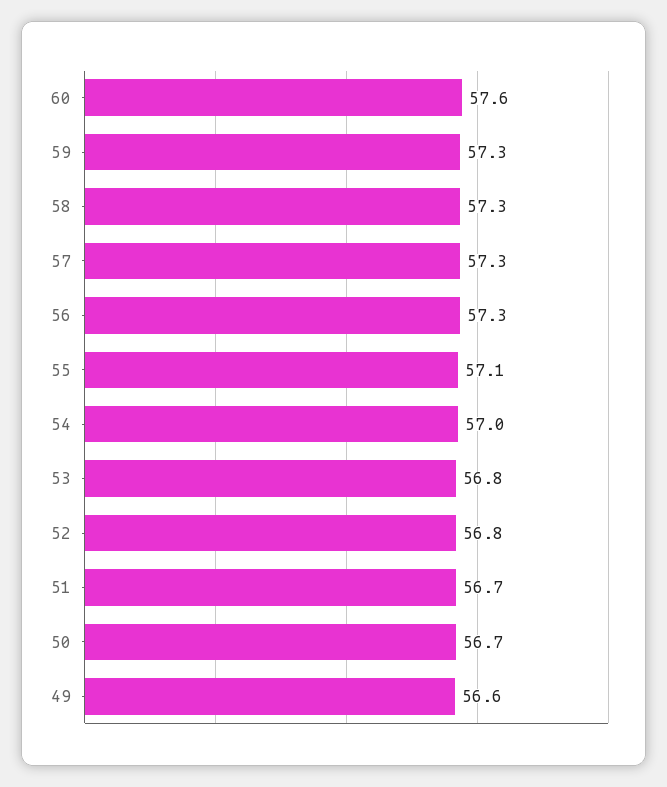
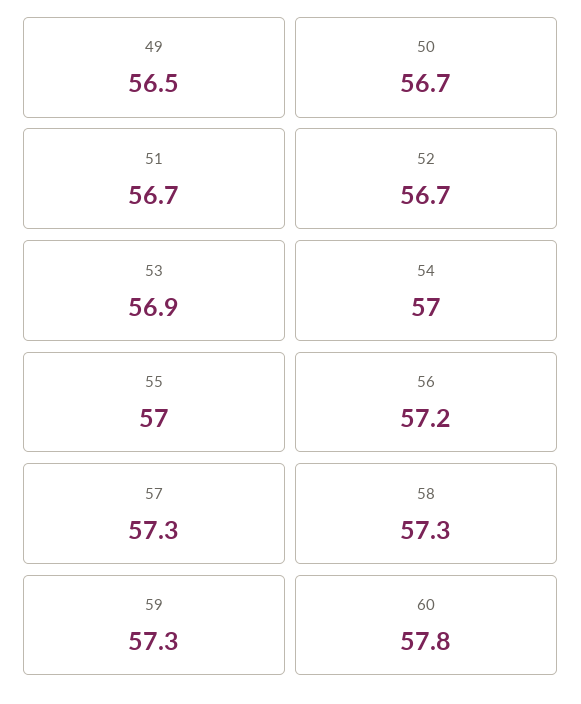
  {
-   "60": 57.6,
+   "60": 57.8,
    "59": 57.3,
    "58": 57.3,
    "57": 57.3,
-   "56": 57.3,
+   "56": 57.2,
-   "55": 57.1,
+   "55": 57,
    "54": 57,
-   "53": 56.8,
+   "53": 56.9,
-   "52": 56.8,
+   "52": 56.7,
    "51": 56.7,
    "50": 56.7,
-   "49": 56.6
+   "49": 56.5
  }

